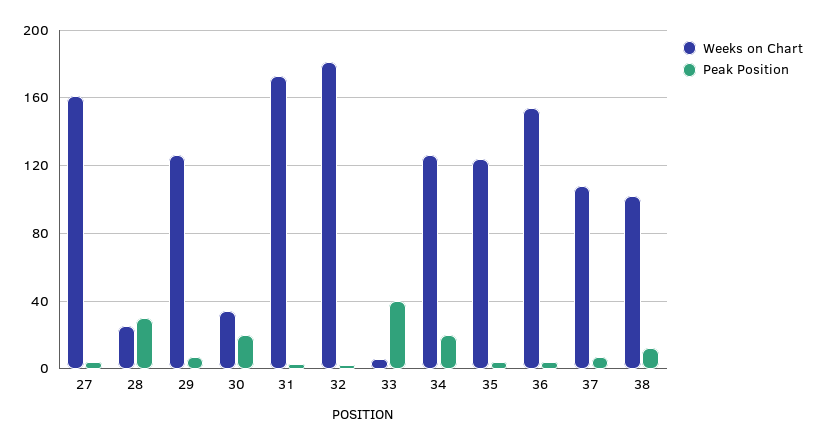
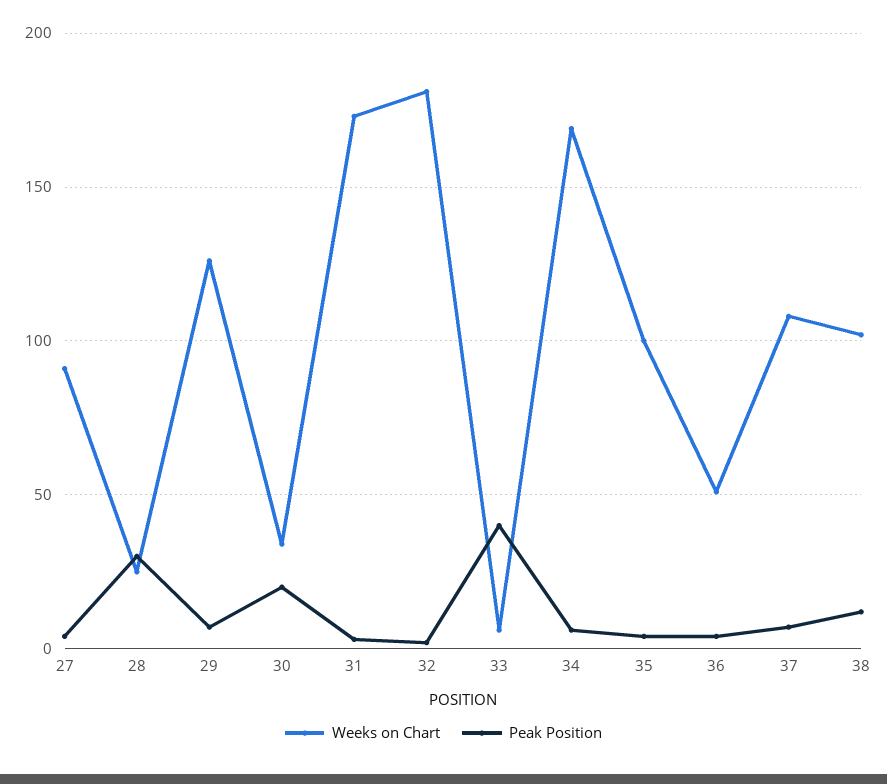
  {
    "Weeks on Chart": {
-     "27": 160,
+     "27": 90,
      "28": 25,
      "29": 125,
      "30": 35,
      "31": 175,
      "32": 180,
      "33": 5,
-     "34": 125,
+     "34": 170,
-     "35": 125,
+     "35": 100,
-     "36": 155,
+     "36": 50,
      "37": 110,
      "38": 100
    },
    "Peak Position": {
      "27": 5,
      "28": 30,
      "29": 5,
      "30": 20,
      "31": 5,
      "32": 0,
      "33": 40,
-     "34": 20,
+     "34": 5,
      "35": 5,
      "36": 5,
      "37": 5,
      "38": 10
    }
  }

